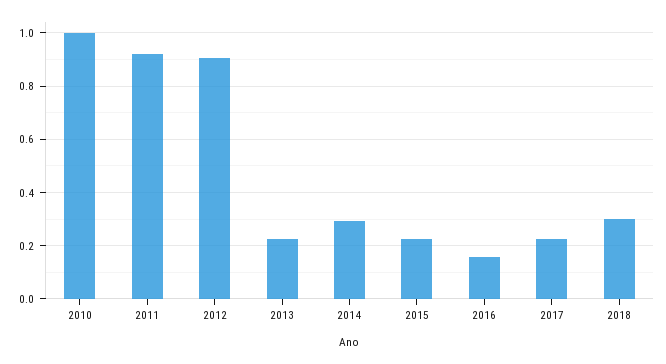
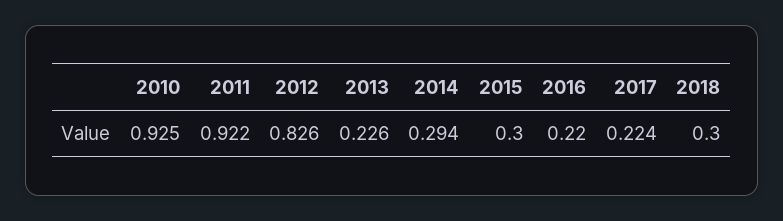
  {
-   "2010": 1,
+   "2010": 0.925,
    "2011": 0.922,
-   "2012": 0.9,
+   "2012": 0.826,
    "2013": 0.226,
    "2014": 0.294,
-   "2015": 0.225,
+   "2015": 0.3,
-   "2016": 0.15,
+   "2016": 0.22,
    "2017": 0.224,
    "2018": 0.3
  }

